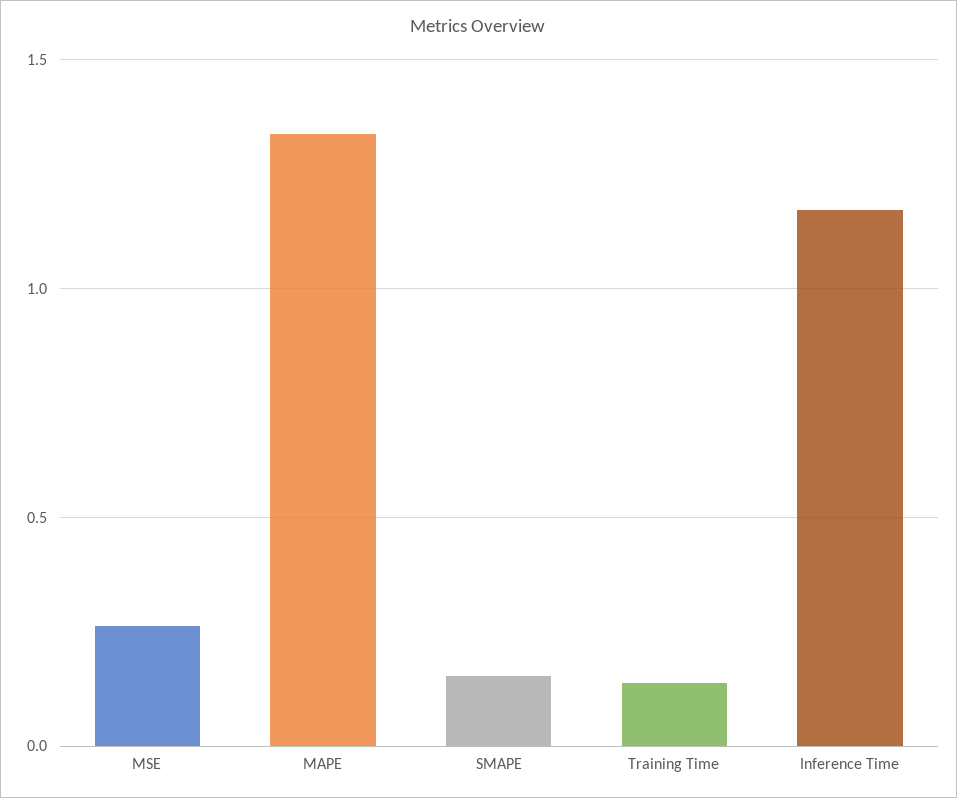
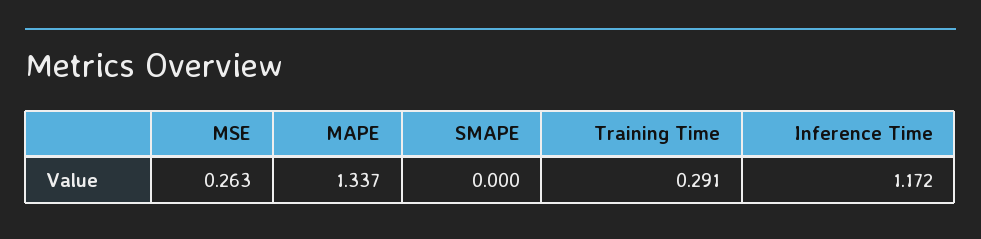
  {
    "MSE": 0.263,
    "MAPE": 1.337,
-   "SMAPE": 0.15,
+   "SMAPE": 0,
-   "Training Time": 0.15,
+   "Training Time": 0.291,
    "Inference Time": 1.172
  }

